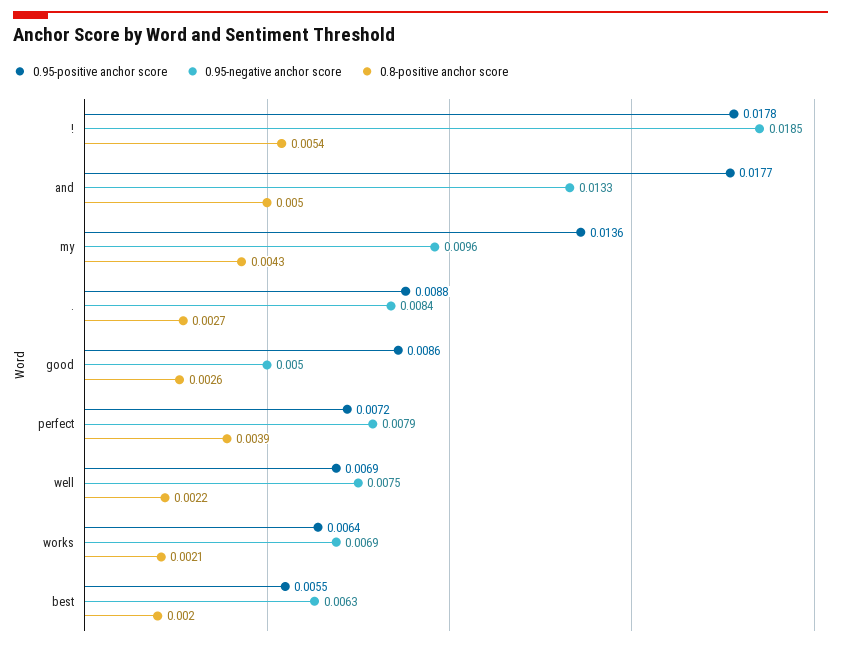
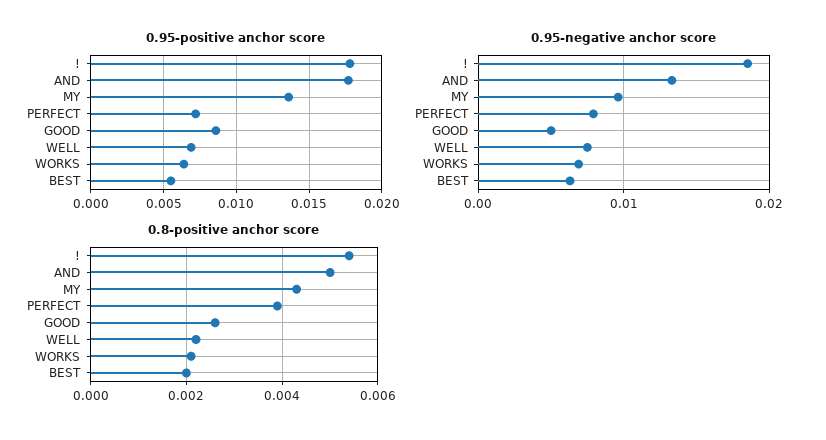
  {
    "0.95-positive anchor score": {
      "!": 0.0178,
      "and": 0.0177,
      "my": 0.0136,
-     ".": 0.0088,
      "good": 0.0086,
      "perfect": 0.0072,
      "well": 0.0069,
      "works": 0.0064,
      "best": 0.0055
    },
    "0.95-negative anchor score": {
      "!": 0.0185,
      "and": 0.0133,
      "my": 0.0096,
-     ".": 0.0084,
      "good": 0.005,
      "perfect": 0.0079,
      "well": 0.0075,
      "works": 0.0069,
      "best": 0.0063
    },
    "0.8-positive anchor score": {
      "!": 0.0054,
      "and": 0.005,
      "my": 0.0043,
-     ".": 0.0027,
      "good": 0.0026,
      "perfect": 0.0039,
      "well": 0.0022,
      "works": 0.0021,
      "best": 0.002
    }
  }

